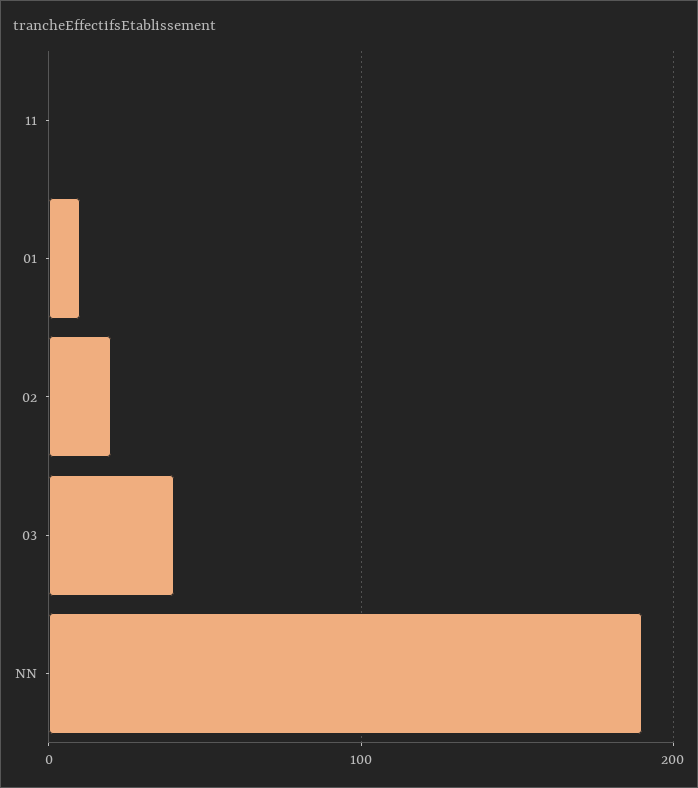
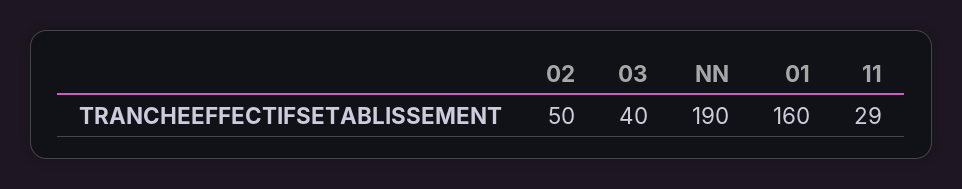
  {
-   "11": 0,
+   "11": 29,
-   "01": 10,
+   "01": 160,
-   "02": 20,
+   "02": 50,
    "03": 40,
    "NN": 190
  }

